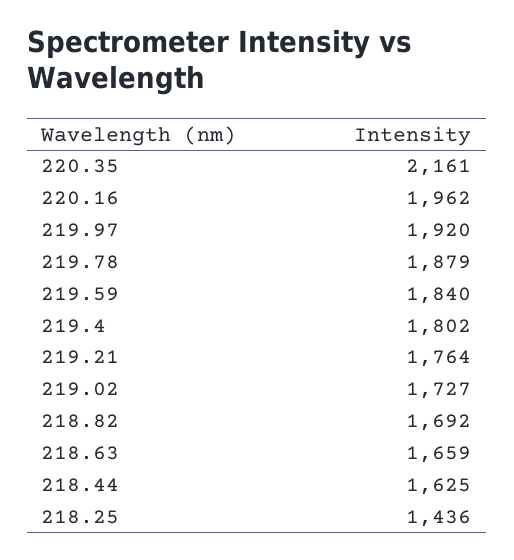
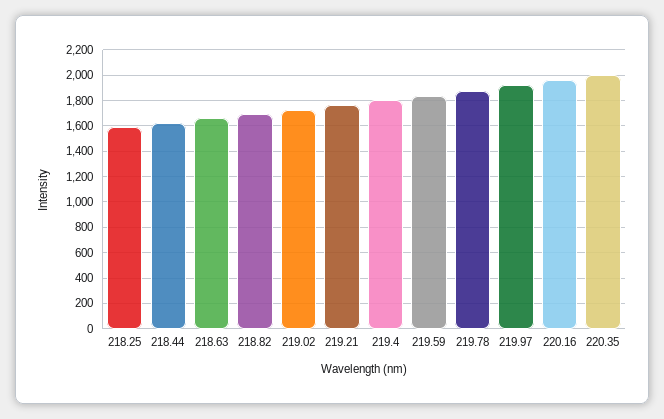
  {
-   "220.35": 2161,
+   "220.35": 2000,
    "220.16": 1962,
    "219.97": 1920,
    "219.78": 1879,
    "219.59": 1840,
    "219.4": 1802,
    "219.21": 1764,
    "219.02": 1727,
    "218.82": 1692,
    "218.63": 1659,
    "218.44": 1625,
-   "218.25": 1436
+   "218.25": 1600
  }

